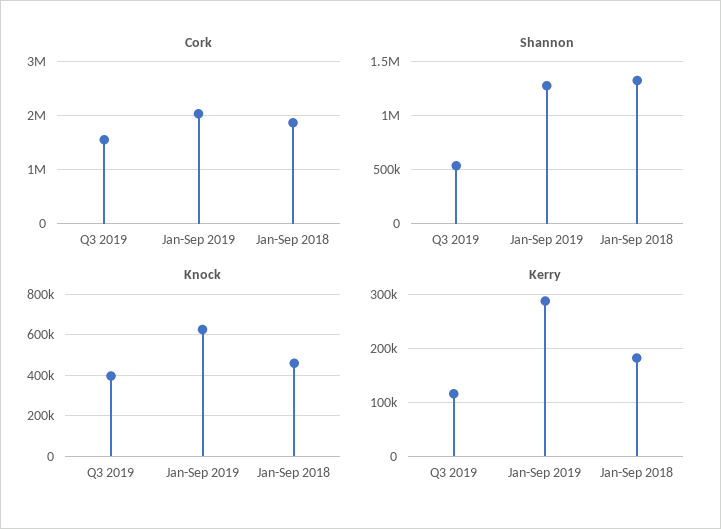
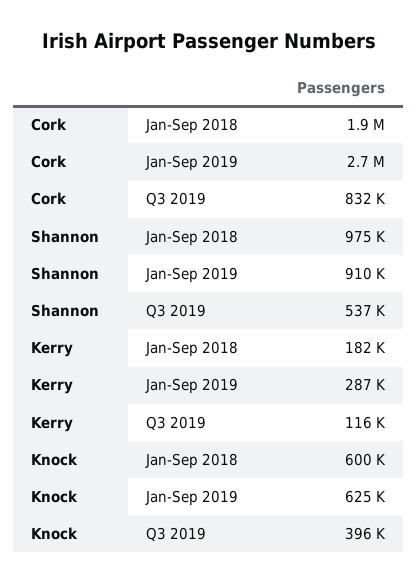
  {
    "Cork": {
-     "Q3 2019": 1600000,
+     "Q3 2019": 832000,
-     "Jan-Sep 2019": 2000000,
+     "Jan-Sep 2019": 2700000,
      "Jan-Sep 2018": 1900000
    },
    "Shannon": {
      "Q3 2019": 537000,
-     "Jan-Sep 2019": 1300000,
+     "Jan-Sep 2019": 910000,
-     "Jan-Sep 2018": 1300000
+     "Jan-Sep 2018": 975000
    },
    "Knock": {
      "Q3 2019": 396000,
      "Jan-Sep 2019": 625000,
-     "Jan-Sep 2018": 450000
+     "Jan-Sep 2018": 600000
    },
    "Kerry": {
      "Q3 2019": 116000,
      "Jan-Sep 2019": 287000,
      "Jan-Sep 2018": 182000
    }
  }

